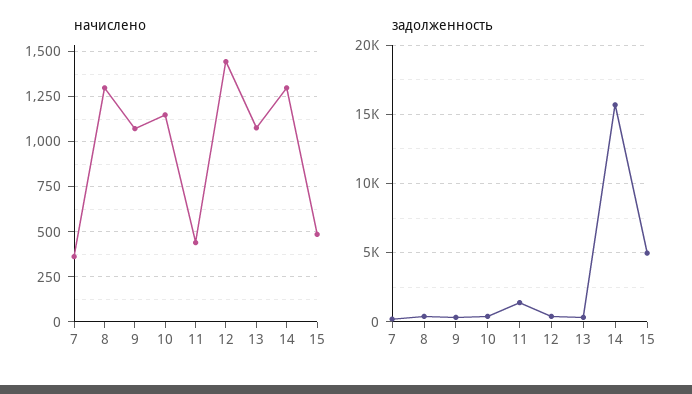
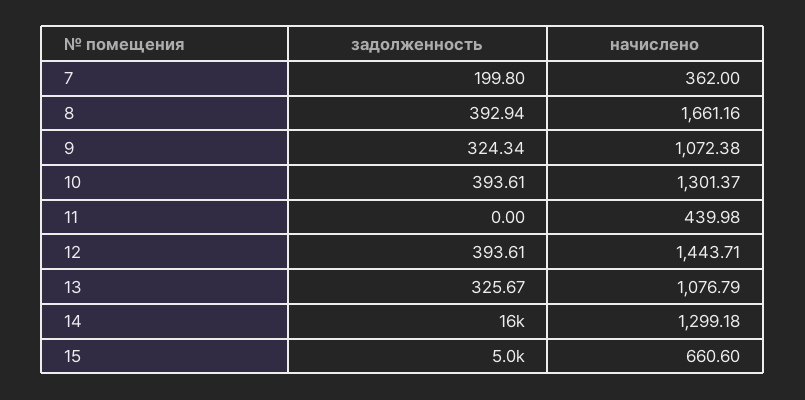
  {
    "начислено": {
      "7": 362,
-     "8": 1300,
+     "8": 1661.16,
      "9": 1072.38,
-     "10": 1150,
+     "10": 1301.37,
      "11": 439.98,
      "12": 1443.71,
      "13": 1076.79,
      "14": 1299.18,
-     "15": 500
+     "15": 660.6
    },
    "задолженность": {
      "7": 199.8,
      "8": 392.94,
      "9": 324.34,
      "10": 393.61,
-     "11": 1500,
+     "11": 0,
      "12": 393.61,
      "13": 325.67,
      "14": 16000,
      "15": 5000
    }
  }

